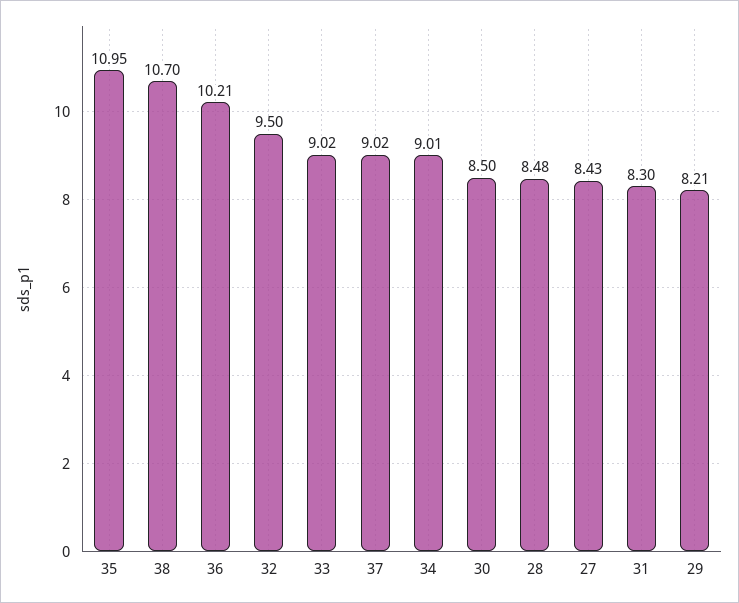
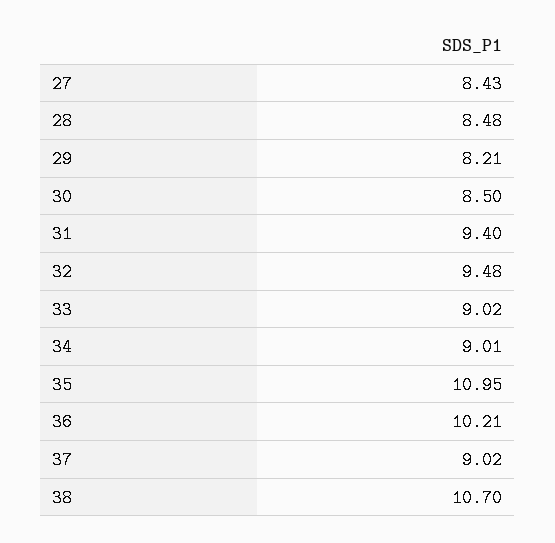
  {
    "35": 10.95,
    "38": 10.7,
    "36": 10.21,
-   "32": 9.5,
+   "32": 9.48,
    "33": 9.02,
    "37": 9.02,
    "34": 9.01,
    "30": 8.5,
    "28": 8.48,
    "27": 8.43,
-   "31": 8.3,
+   "31": 9.4,
    "29": 8.21
  }

